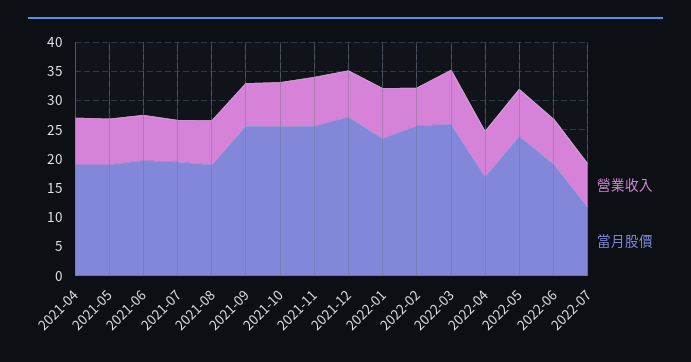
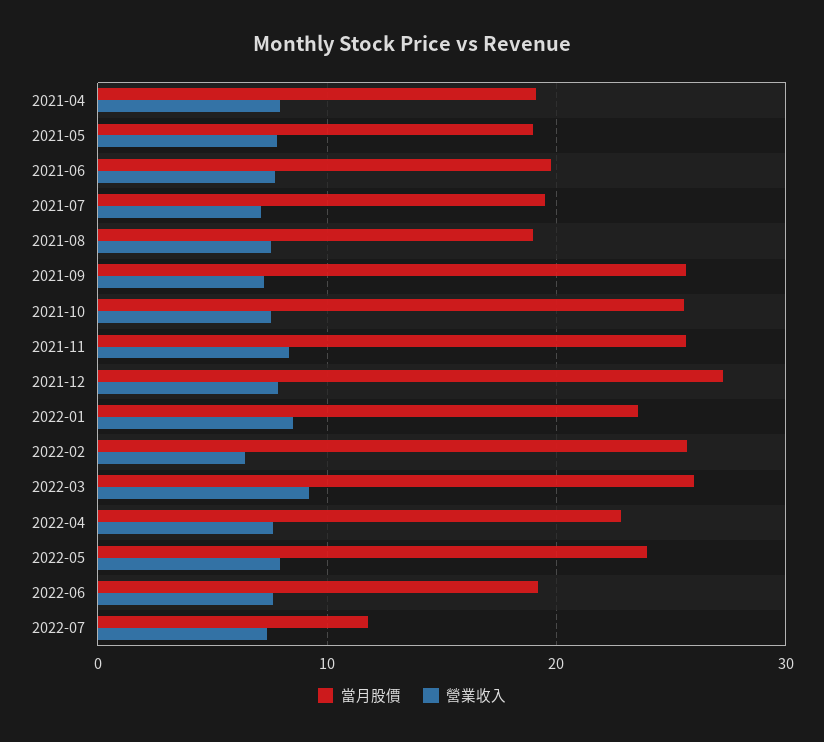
  {
    "營業收入": {
      "2021-04": 8,
      "2021-05": 8,
      "2021-06": 8,
      "2021-07": 7,
      "2021-08": 8,
      "2021-09": 7,
      "2021-10": 8,
      "2021-11": 8,
      "2021-12": 8,
      "2022-01": 9,
      "2022-02": 6,
      "2022-03": 9,
      "2022-04": 8,
      "2022-05": 8,
      "2022-06": 8,
      "2022-07": 7
    },
    "當月股價": {
      "2021-04": 19,
      "2021-05": 19,
      "2021-06": 20,
      "2021-07": 20,
      "2021-08": 19,
      "2021-09": 26,
      "2021-10": 26,
      "2021-11": 26,
      "2021-12": 27,
      "2022-01": 24,
      "2022-02": 26,
      "2022-03": 26,
-     "2022-04": 17.5,
+     "2022-04": 23,
      "2022-05": 24,
      "2022-06": 19,
      "2022-07": 12
    }
  }

